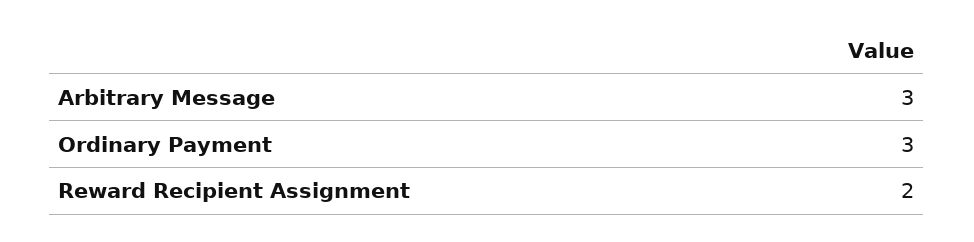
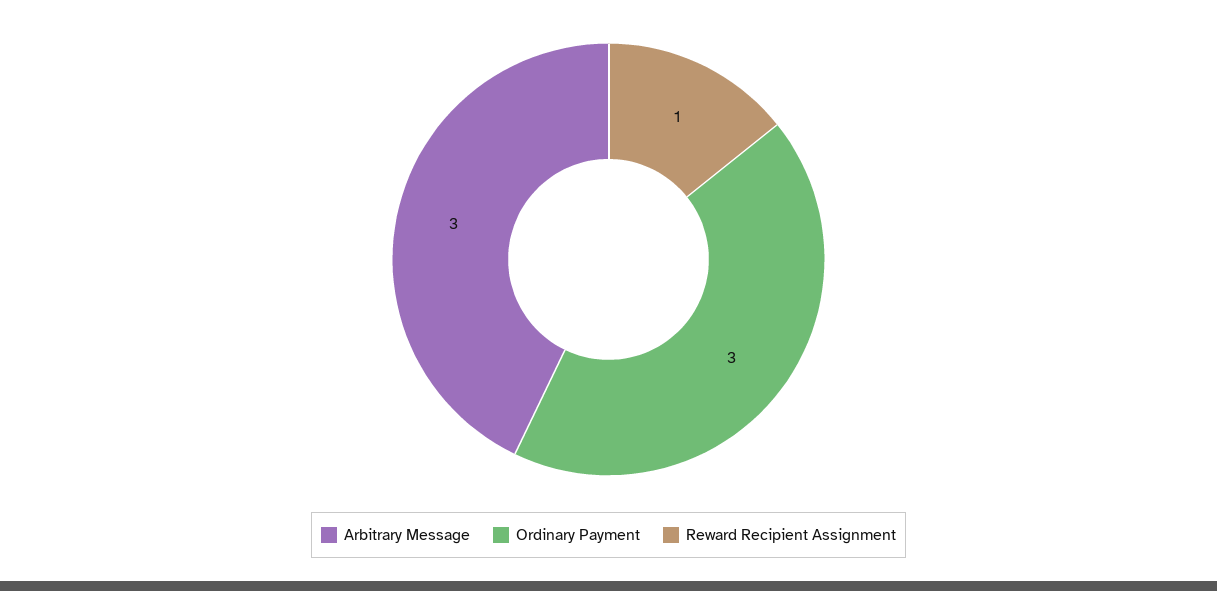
  {
    "Arbitrary Message": 3,
    "Ordinary Payment": 3,
-   "Reward Recipient Assignment": 2
+   "Reward Recipient Assignment": 1
  }

